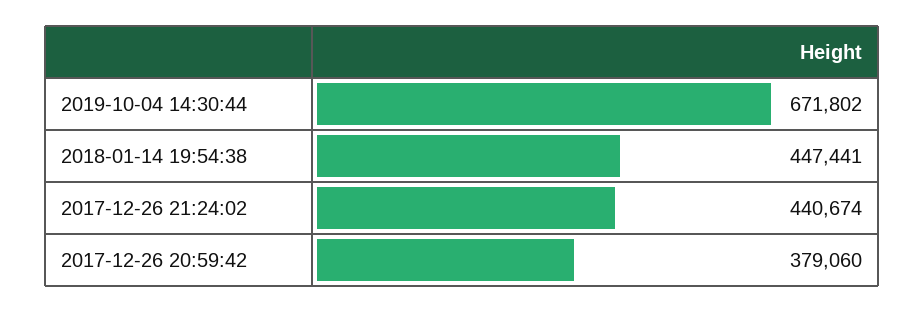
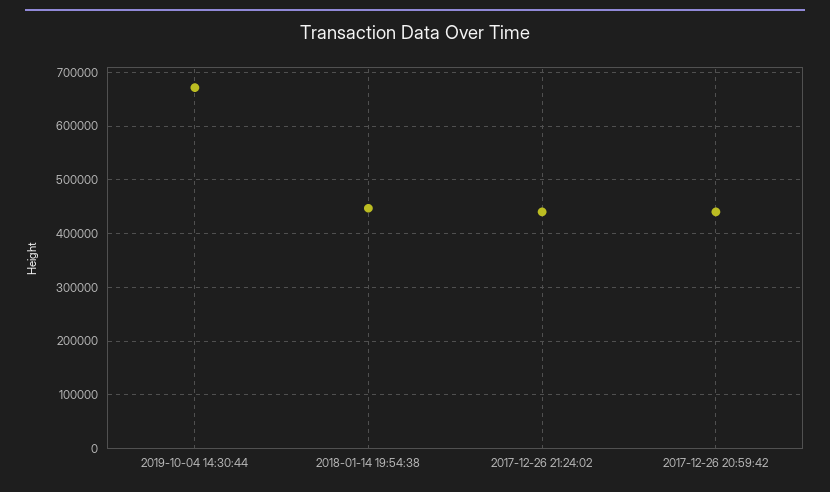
  {
    "2019-10-04 14:30:44": 671802,
    "2018-01-14 19:54:38": 447441,
    "2017-12-26 21:24:02": 440674,
-   "2017-12-26 20:59:42": 379060
+   "2017-12-26 20:59:42": 440000
  }

